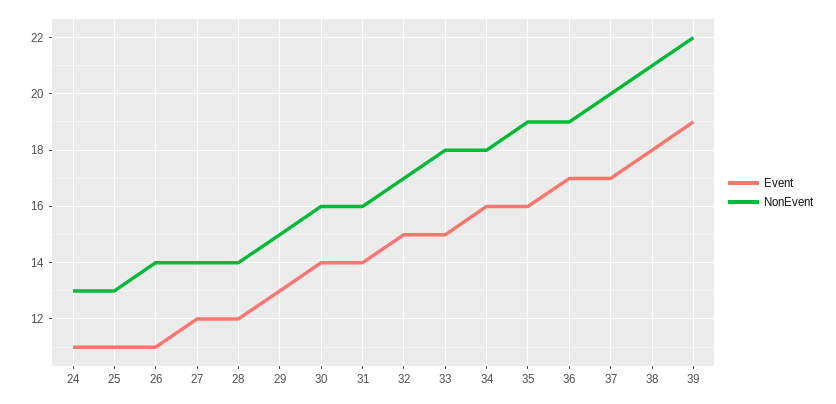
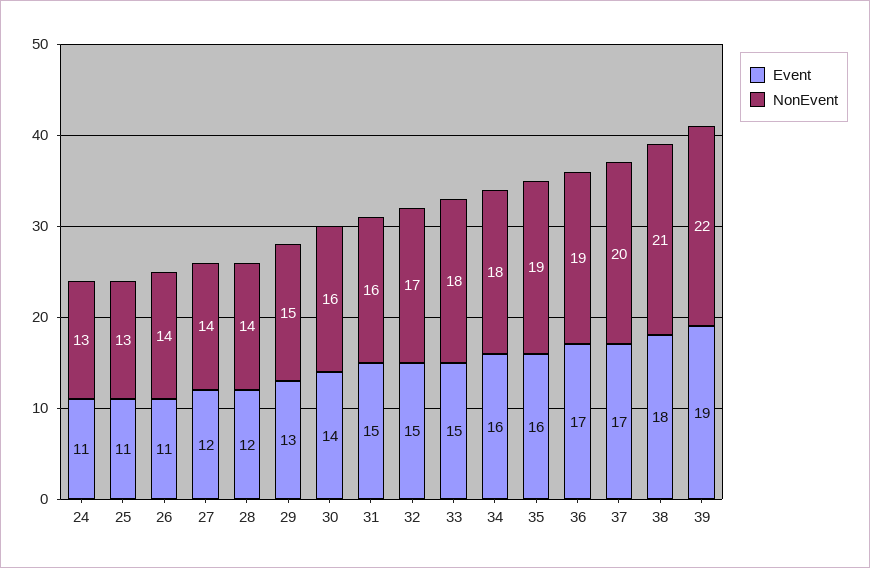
  {
    "Event": {
      "24": 11,
      "25": 11,
      "26": 11,
      "27": 12,
      "28": 12,
      "29": 13,
      "30": 14,
-     "31": 14,
+     "31": 15,
      "32": 15,
      "33": 15,
      "34": 16,
      "35": 16,
      "36": 17,
      "37": 17,
      "38": 18,
      "39": 19
    },
    "NonEvent": {
      "24": 13,
      "25": 13,
      "26": 14,
      "27": 14,
      "28": 14,
      "29": 15,
      "30": 16,
      "31": 16,
      "32": 17,
      "33": 18,
      "34": 18,
      "35": 19,
      "36": 19,
      "37": 20,
      "38": 21,
      "39": 22
    }
  }

